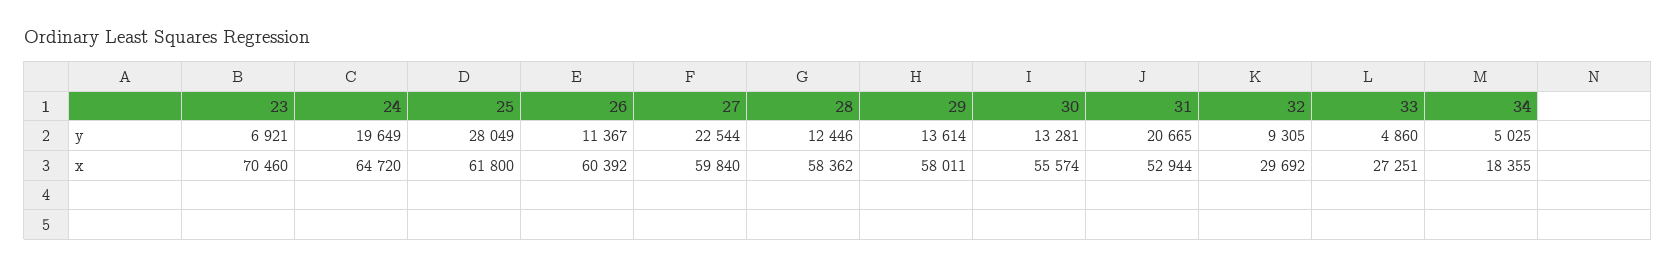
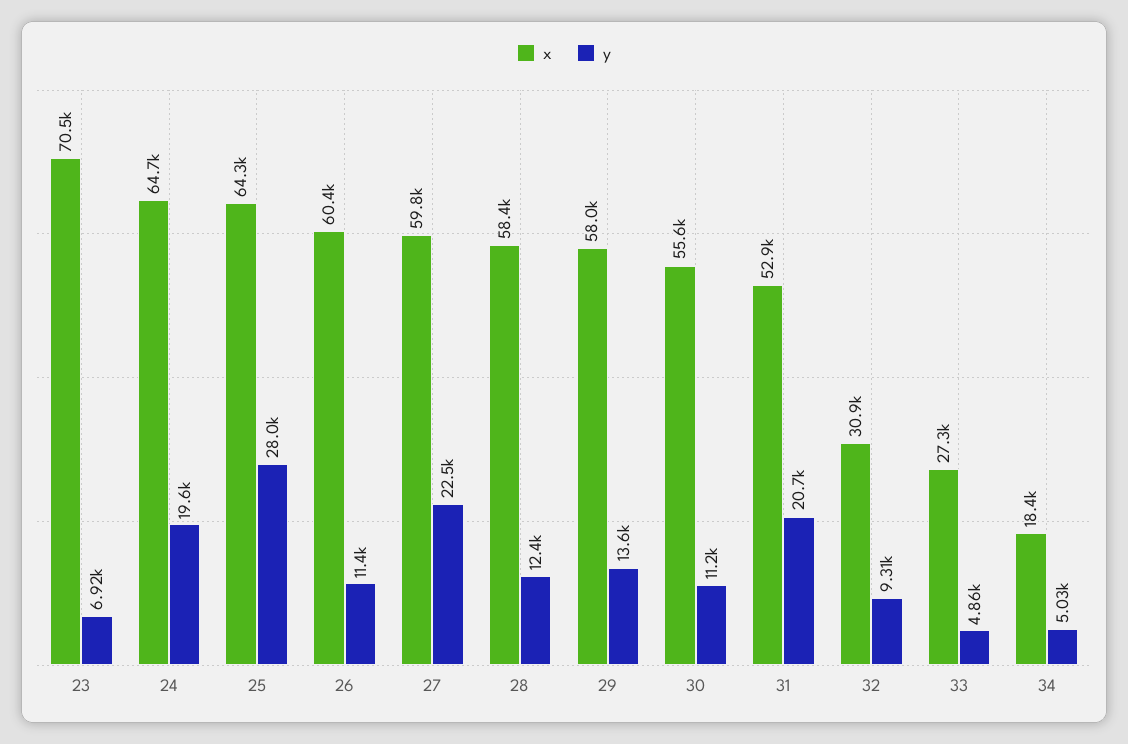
  {
    "y": {
      "23": 6921,
      "24": 19649,
      "25": 28049,
      "26": 11367,
      "27": 22544,
      "28": 12446,
      "29": 13614,
-     "30": 13281,
+     "30": 11200,
      "31": 20665,
      "32": 9305,
      "33": 4860,
      "34": 5025
    },
    "x": {
      "23": 70460,
      "24": 64720,
-     "25": 61800,
+     "25": 64300,
      "26": 60392,
      "27": 59840,
      "28": 58362,
      "29": 58011,
      "30": 55574,
      "31": 52944,
-     "32": 29692,
+     "32": 30900,
      "33": 27251,
      "34": 18355
    }
  }

